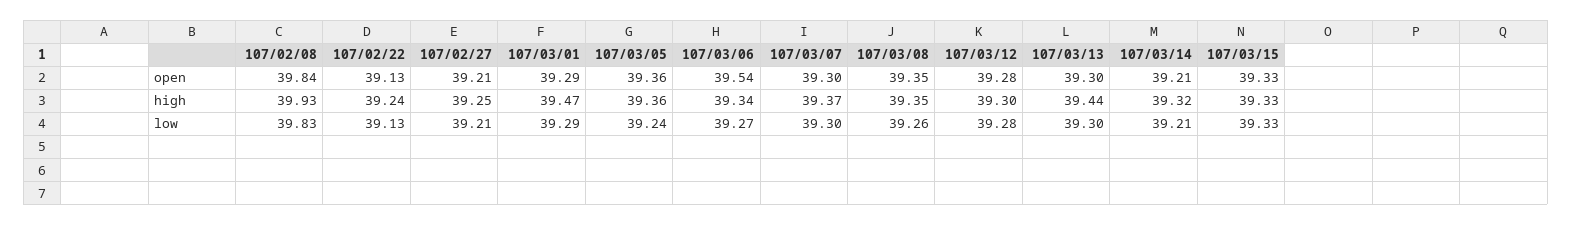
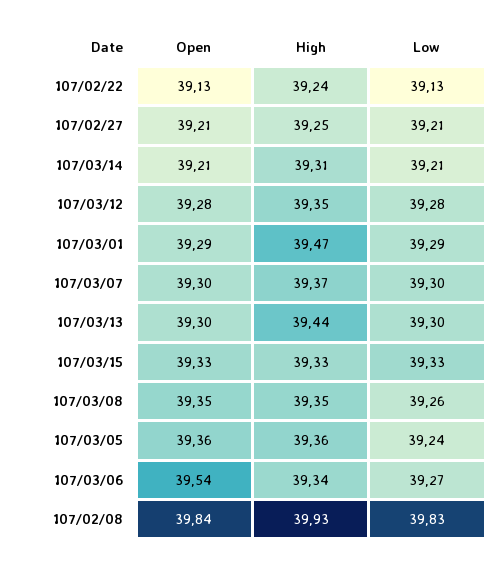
  {
    "107/02/08": {
      "open": 39.84,
      "high": 39.93,
      "low": 39.83
    },
    "107/02/22": {
      "open": 39.13,
      "high": 39.24,
      "low": 39.13
    },
    "107/02/27": {
      "open": 39.21,
      "high": 39.25,
      "low": 39.21
    },
    "107/03/01": {
      "open": 39.29,
      "high": 39.47,
      "low": 39.29
    },
    "107/03/05": {
      "open": 39.36,
      "high": 39.36,
      "low": 39.24
    },
    "107/03/06": {
      "open": 39.54,
      "high": 39.34,
      "low": 39.27
    },
    "107/03/07": {
      "open": 39.3,
      "high": 39.37,
      "low": 39.3
    },
    "107/03/08": {
      "open": 39.35,
      "high": 39.35,
      "low": 39.26
    },
    "107/03/12": {
      "open": 39.28,
-     "high": 39.3,
+     "high": 39.35,
      "low": 39.28
    },
    "107/03/13": {
      "open": 39.3,
      "high": 39.44,
      "low": 39.3
    },
    "107/03/14": {
      "open": 39.21,
-     "high": 39.32,
+     "high": 39.31,
      "low": 39.21
    },
    "107/03/15": {
      "open": 39.33,
      "high": 39.33,
      "low": 39.33
    }
  }

